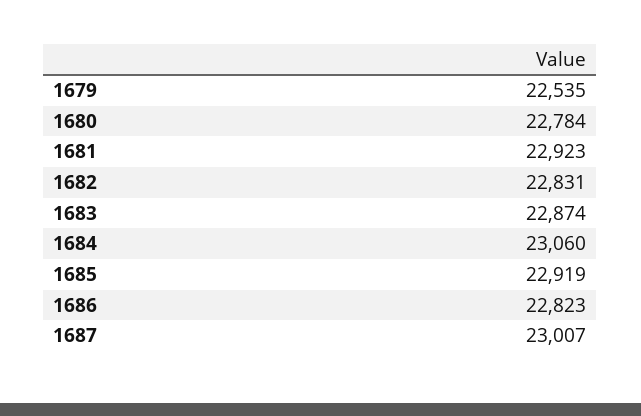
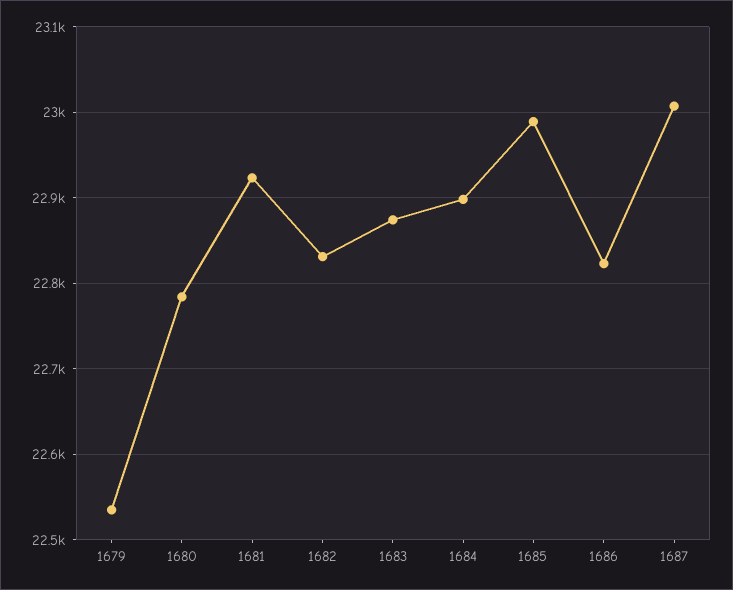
  {
    "1679": 22535,
    "1680": 22784,
    "1681": 22923,
    "1682": 22831,
    "1683": 22874,
-   "1684": 23060,
+   "1684": 22900,
-   "1685": 22919,
+   "1685": 22990,
    "1686": 22823,
    "1687": 23007
  }

